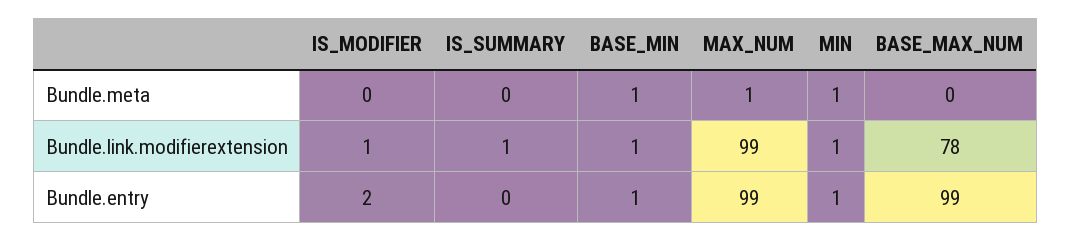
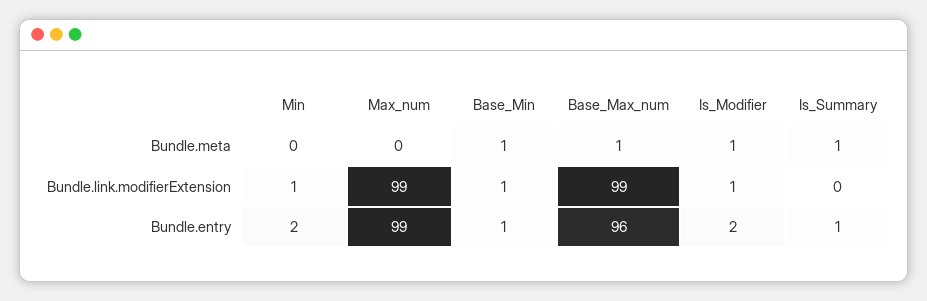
  {
    "IS_MODIFIER": {
-     "Bundle.meta": 0,
+     "Bundle.meta": 1,
      "Bundle.link.modifierextension": 1,
      "Bundle.entry": 2
    },
    "IS_SUMMARY": {
-     "Bundle.meta": 0,
+     "Bundle.meta": 1,
-     "Bundle.link.modifierextension": 1,
+     "Bundle.link.modifierextension": 0,
-     "Bundle.entry": 0
+     "Bundle.entry": 1
    },
    "BASE_MIN": {
      "Bundle.meta": 1,
      "Bundle.link.modifierextension": 1,
      "Bundle.entry": 1
    },
    "MAX_NUM": {
-     "Bundle.meta": 1,
+     "Bundle.meta": 0,
      "Bundle.link.modifierextension": 99,
      "Bundle.entry": 99
    },
    "MIN": {
-     "Bundle.meta": 1,
+     "Bundle.meta": 0,
      "Bundle.link.modifierextension": 1,
-     "Bundle.entry": 1
+     "Bundle.entry": 2
    },
    "BASE_MAX_NUM": {
-     "Bundle.meta": 0,
+     "Bundle.meta": 1,
-     "Bundle.link.modifierextension": 78,
+     "Bundle.link.modifierextension": 99,
-     "Bundle.entry": 99
+     "Bundle.entry": 96
    }
  }

